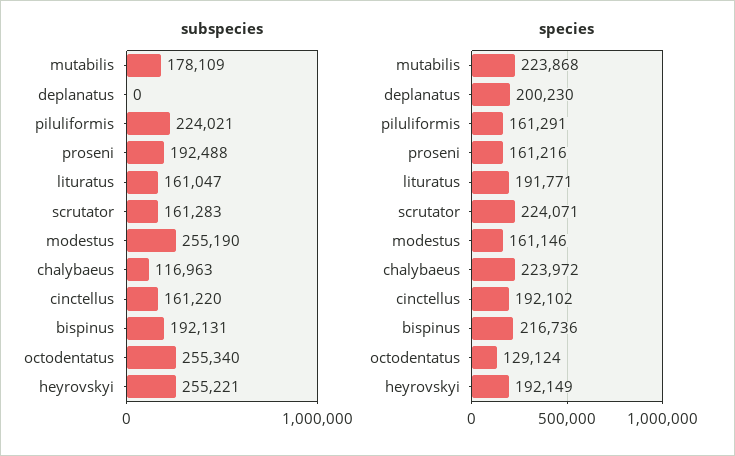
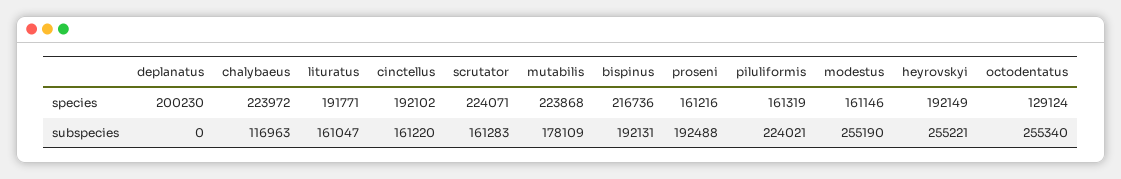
  {
    "subspecies": {
      "mutabilis": 178109,
      "deplanatus": 0,
      "piluliformis": 224021,
      "proseni": 192488,
      "lituratus": 161047,
      "scrutator": 161283,
      "modestus": 255190,
      "chalybaeus": 116963,
      "cinctellus": 161220,
      "bispinus": 192131,
      "octodentatus": 255340,
      "heyrovskyi": 255221
    },
    "species": {
      "mutabilis": 223868,
      "deplanatus": 200230,
-     "piluliformis": 161291,
+     "piluliformis": 161319,
      "proseni": 161216,
      "lituratus": 191771,
      "scrutator": 224071,
      "modestus": 161146,
      "chalybaeus": 223972,
      "cinctellus": 192102,
      "bispinus": 216736,
      "octodentatus": 129124,
      "heyrovskyi": 192149
    }
  }

